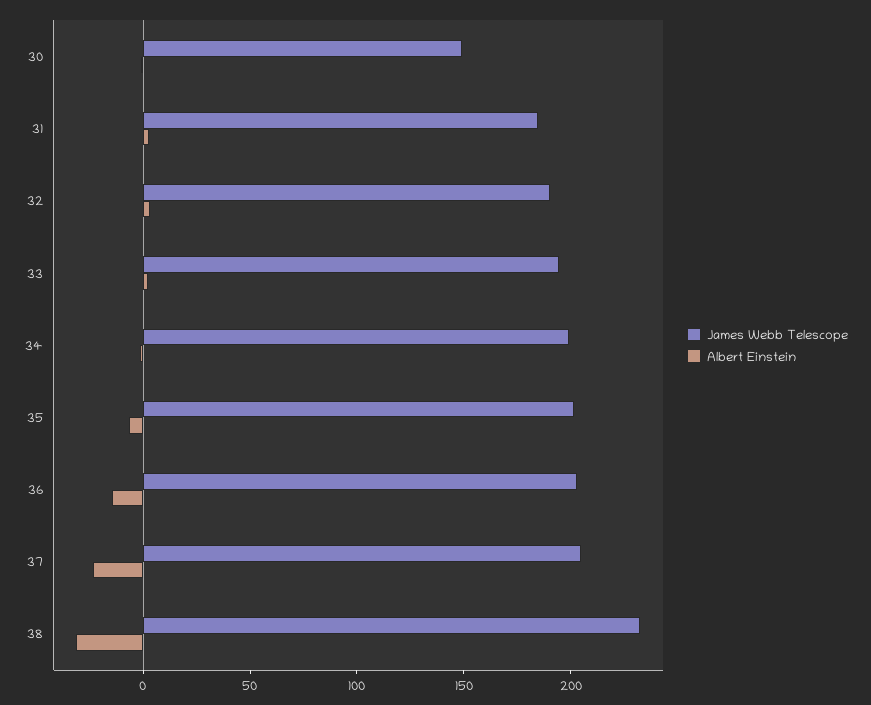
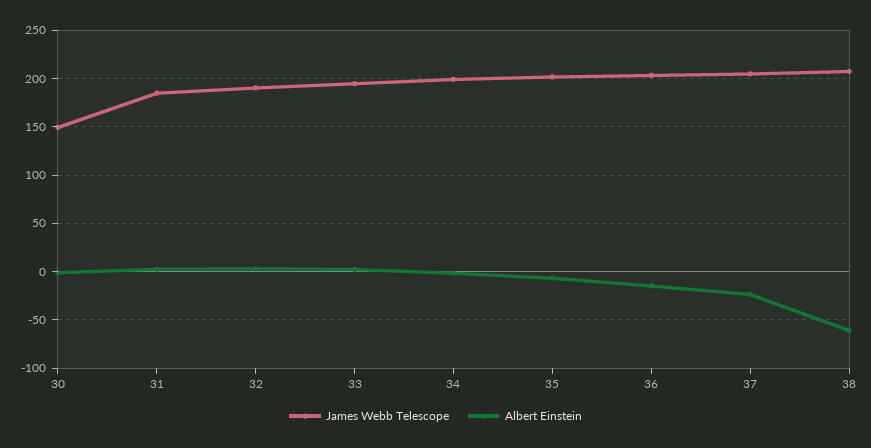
  {
    "James Webb Telescope": {
      "30": 150,
      "31": 180,
      "32": 190,
      "33": 190,
      "34": 200,
      "35": 200,
      "36": 200,
      "37": 200,
-     "38": 230
+     "38": 210
    },
    "Albert Einstein": {
      "30": 0,
      "31": 0,
      "32": 0,
      "33": 0,
      "34": 0,
      "35": -10,
      "36": -10,
      "37": -20,
-     "38": -30
+     "38": -60
    }
  }

